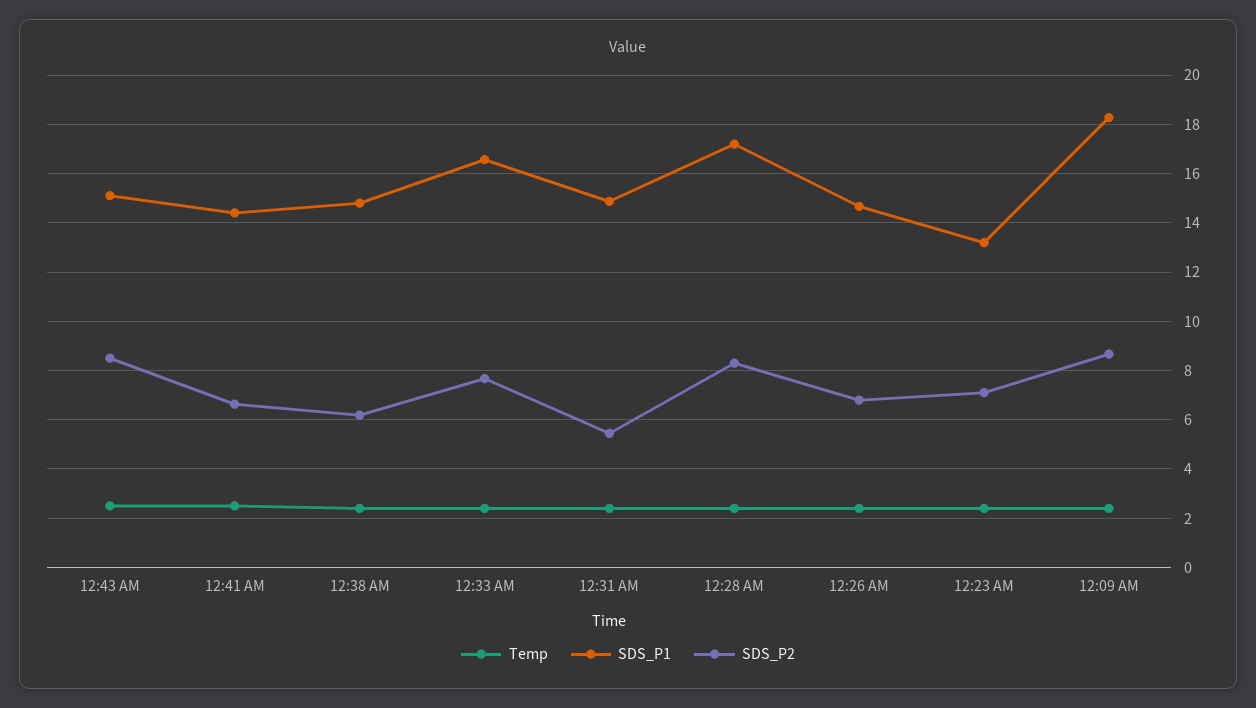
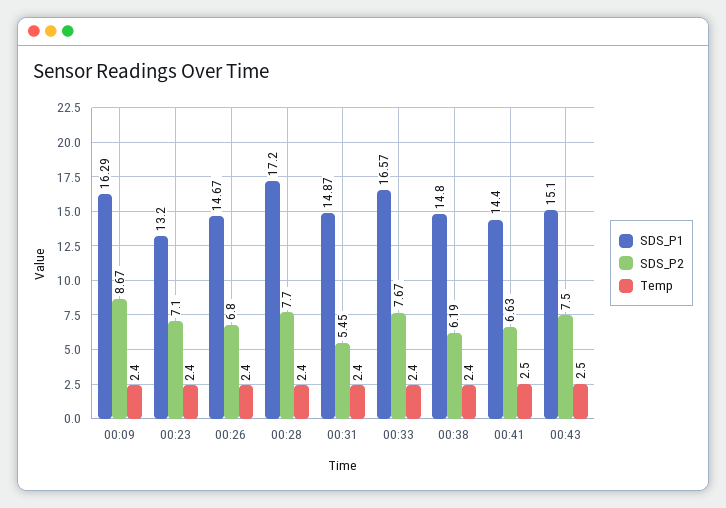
  {
    "Temp": {
      "12:43 AM": 2.5,
      "12:41 AM": 2.5,
      "12:38 AM": 2.4,
      "12:33 AM": 2.4,
      "12:31 AM": 2.4,
      "12:28 AM": 2.4,
      "12:26 AM": 2.4,
      "12:23 AM": 2.4,
      "12:09 AM": 2.4
    },
    "SDS_P1": {
      "12:43 AM": 15.1,
      "12:41 AM": 14.4,
      "12:38 AM": 14.8,
      "12:33 AM": 16.57,
      "12:31 AM": 14.87,
      "12:28 AM": 17.2,
      "12:26 AM": 14.67,
      "12:23 AM": 13.2,
-     "12:09 AM": 18.25
+     "12:09 AM": 16.29
    },
    "SDS_P2": {
-     "12:43 AM": 8.5,
+     "12:43 AM": 7.5,
      "12:41 AM": 6.63,
      "12:38 AM": 6.19,
      "12:33 AM": 7.67,
      "12:31 AM": 5.45,
-     "12:28 AM": 8.25,
+     "12:28 AM": 7.7,
      "12:26 AM": 6.8,
      "12:23 AM": 7.1,
      "12:09 AM": 8.67
    }
  }

